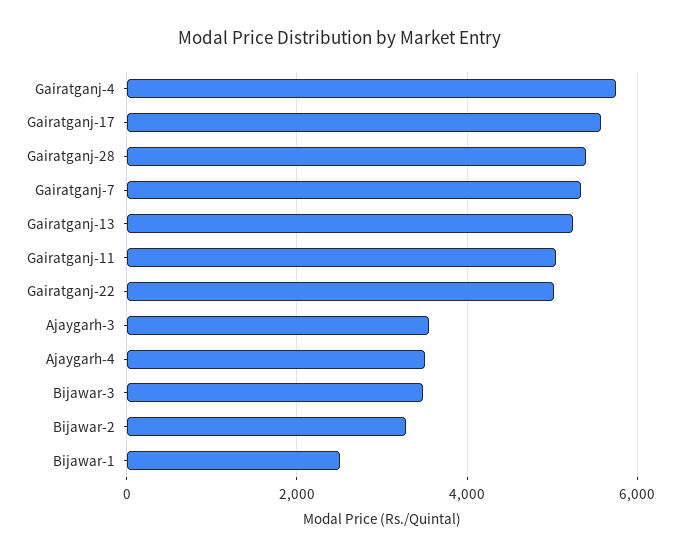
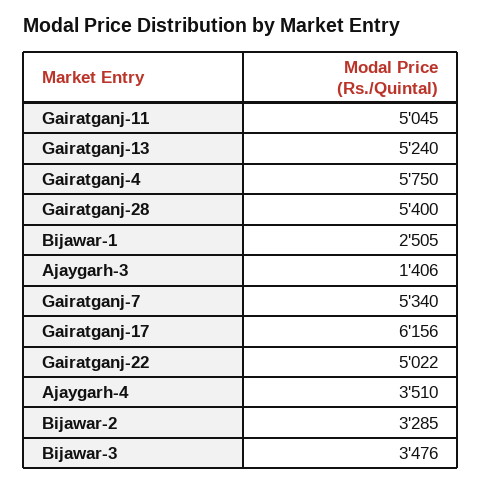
  {
    "Gairatganj-4": 5750,
-   "Gairatganj-17": 5600,
+   "Gairatganj-17": 6156,
    "Gairatganj-28": 5400,
    "Gairatganj-7": 5340,
    "Gairatganj-13": 5240,
    "Gairatganj-11": 5045,
    "Gairatganj-22": 5022,
-   "Ajaygarh-3": 3600,
+   "Ajaygarh-3": 1406,
    "Ajaygarh-4": 3510,
    "Bijawar-3": 3476,
    "Bijawar-2": 3285,
    "Bijawar-1": 2505
  }

